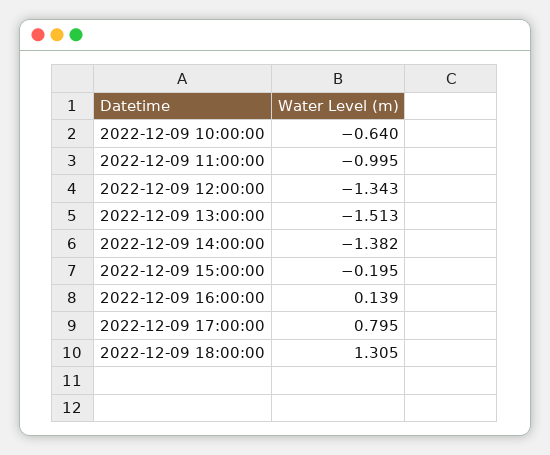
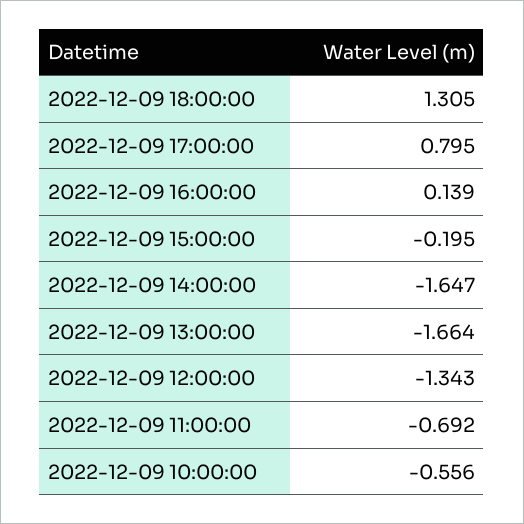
  {
-   "2022-12-09 10:00:00": -0.64,
+   "2022-12-09 10:00:00": -0.556,
-   "2022-12-09 11:00:00": -0.995,
+   "2022-12-09 11:00:00": -0.692,
    "2022-12-09 12:00:00": -1.343,
-   "2022-12-09 13:00:00": -1.513,
+   "2022-12-09 13:00:00": -1.664,
-   "2022-12-09 14:00:00": -1.382,
+   "2022-12-09 14:00:00": -1.647,
    "2022-12-09 15:00:00": -0.195,
    "2022-12-09 16:00:00": 0.139,
    "2022-12-09 17:00:00": 0.795,
    "2022-12-09 18:00:00": 1.305
  }

